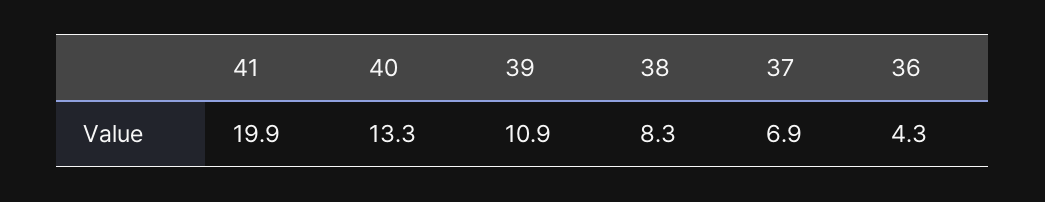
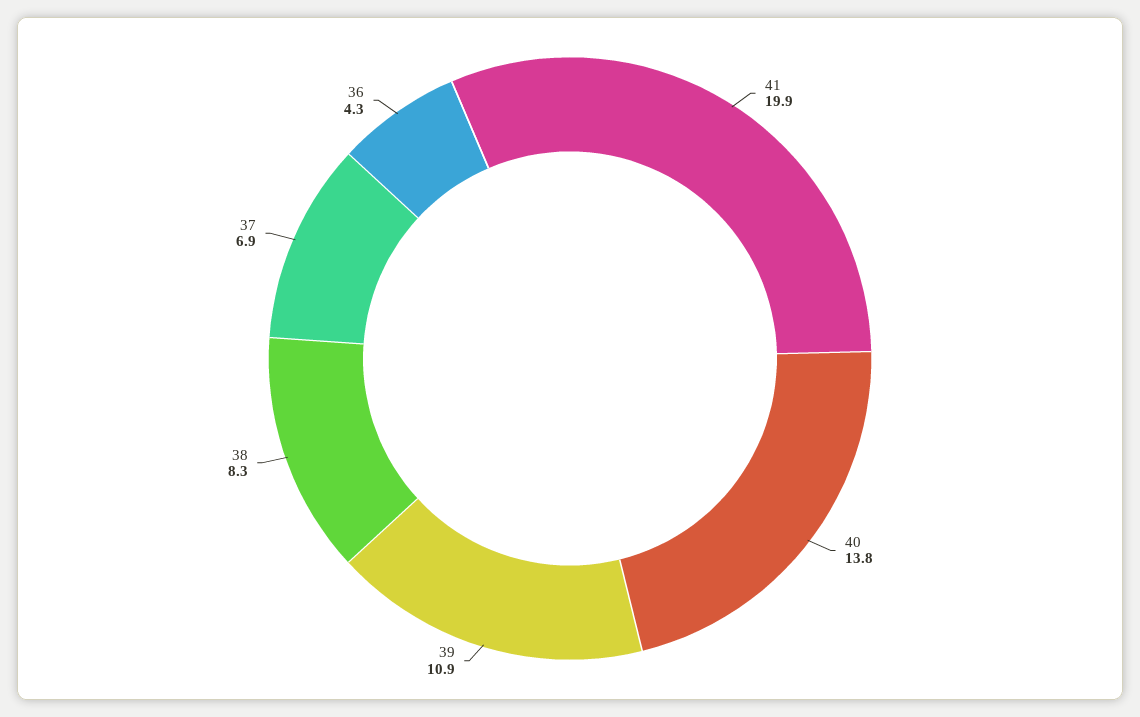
  {
    "41": 19.9,
-   "40": 13.3,
+   "40": 13.8,
    "39": 10.9,
    "38": 8.3,
    "37": 6.9,
    "36": 4.3
  }

